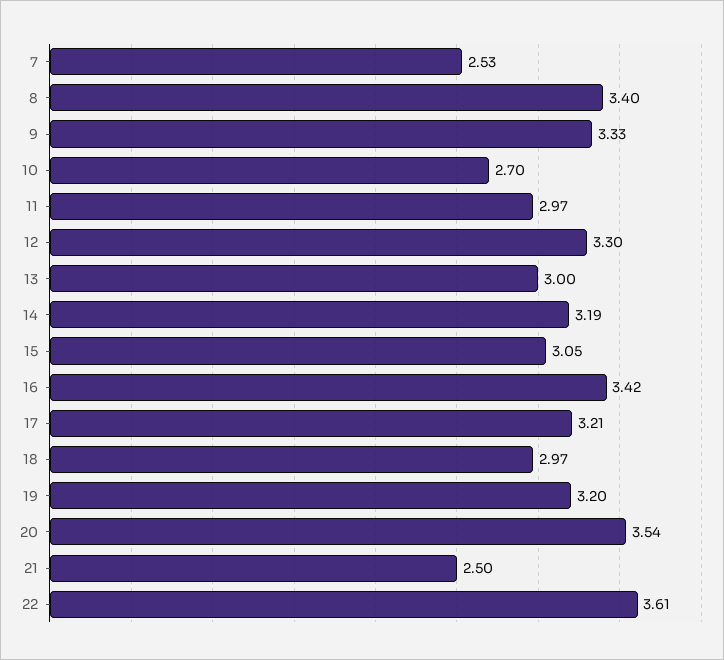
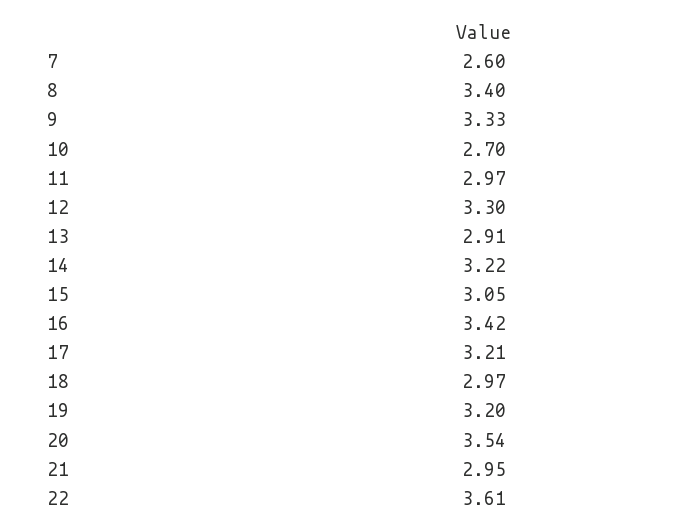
  {
-   "7": 2.53,
+   "7": 2.6,
    "8": 3.4,
    "9": 3.33,
    "10": 2.7,
    "11": 2.97,
    "12": 3.3,
-   "13": 3,
+   "13": 2.91,
-   "14": 3.19,
+   "14": 3.22,
    "15": 3.05,
    "16": 3.42,
    "17": 3.21,
    "18": 2.97,
    "19": 3.2,
    "20": 3.54,
-   "21": 2.5,
+   "21": 2.95,
    "22": 3.61
  }

